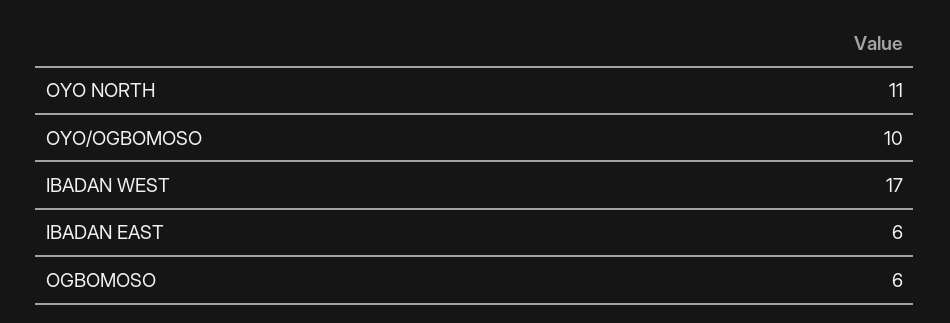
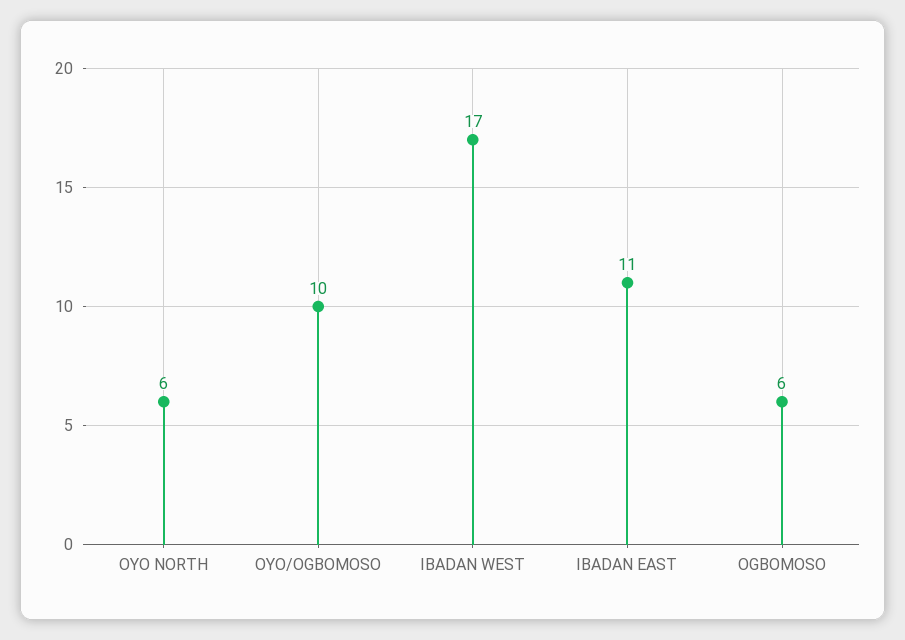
  {
-   "OYO NORTH": 11,
+   "OYO NORTH": 6,
    "OYO/OGBOMOSO": 10,
    "IBADAN WEST": 17,
-   "IBADAN EAST": 6,
+   "IBADAN EAST": 11,
    "OGBOMOSO": 6
  }

